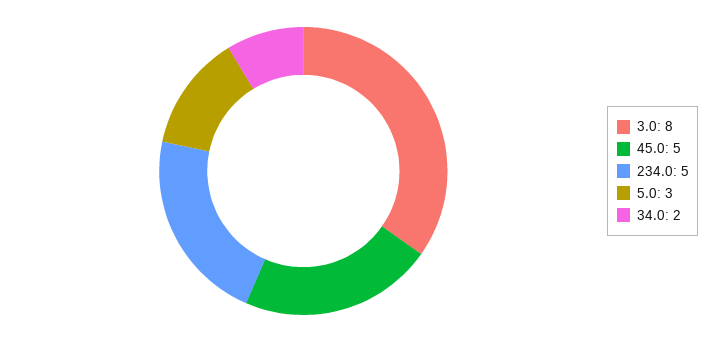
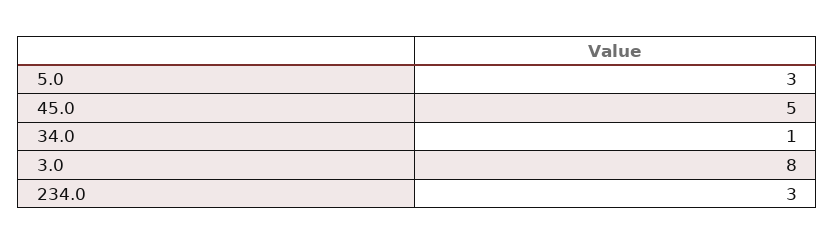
  {
    "3.0": 8,
    "45.0": 5,
-   "234.0": 5,
+   "234.0": 3,
    "5.0": 3,
-   "34.0": 2
+   "34.0": 1
  }

